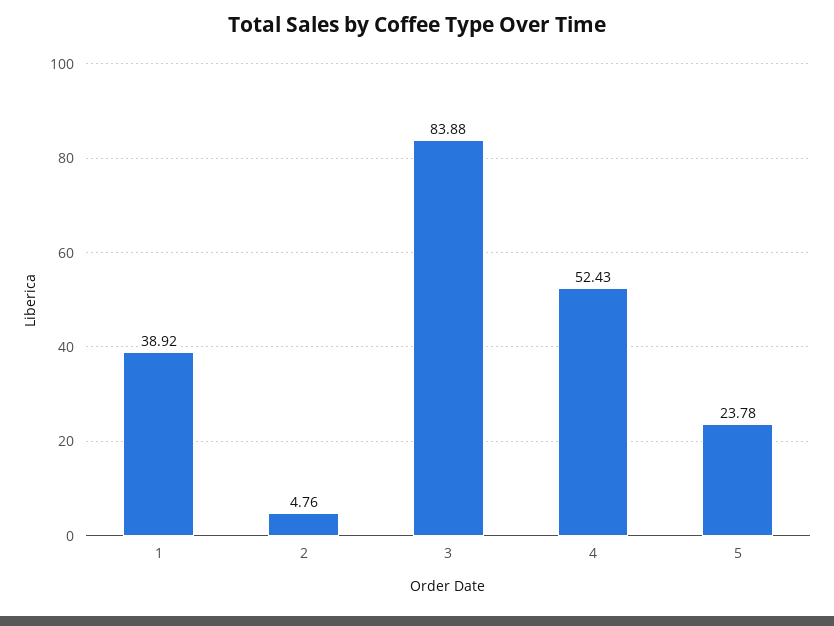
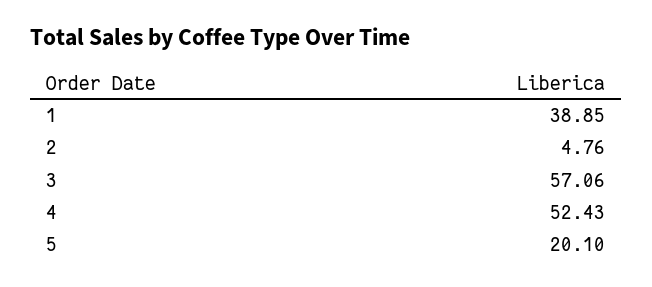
  {
-   "1": 38.92,
+   "1": 38.85,
    "2": 4.76,
-   "3": 83.88,
+   "3": 57.06,
    "4": 52.43,
-   "5": 23.78
+   "5": 20.1
  }

